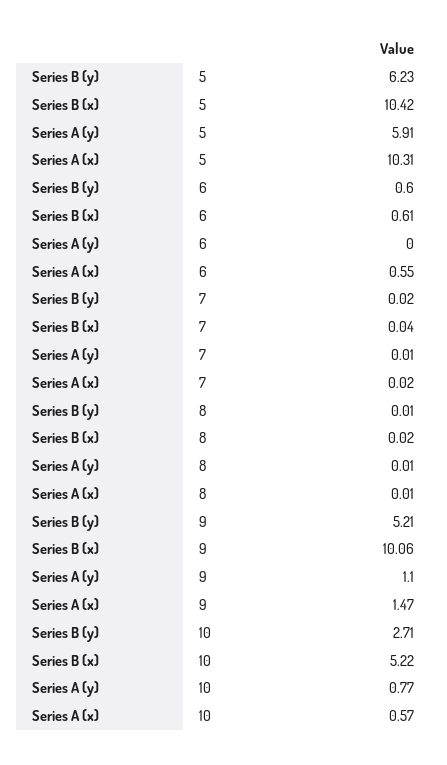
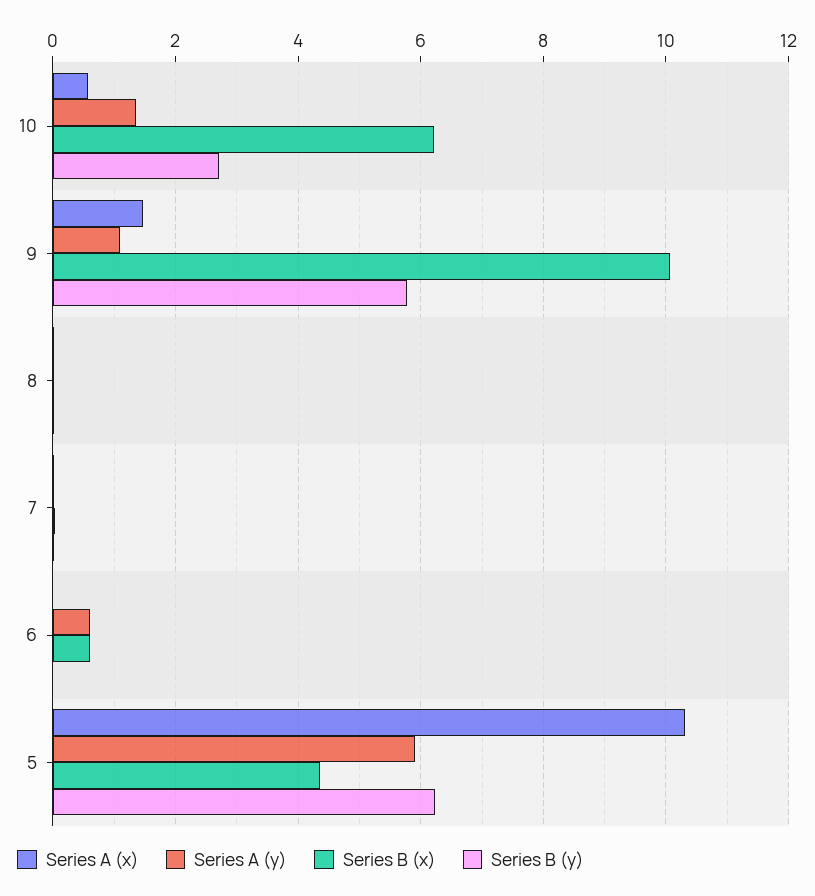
  {
    "Series B (y)": {
      "5": 6.23,
-     "6": 0.6,
+     "6": 0,
      "7": 0.02,
      "8": 0.01,
-     "9": 5.21,
+     "9": 5.8,
      "10": 2.71
    },
    "Series B (x)": {
-     "5": 10.42,
+     "5": 4.4,
      "6": 0.61,
      "7": 0.04,
      "8": 0.02,
      "9": 10.06,
-     "10": 5.22
+     "10": 6.2
    },
    "Series A (y)": {
      "5": 5.91,
-     "6": 0,
+     "6": 0.6,
      "7": 0.01,
      "8": 0.01,
      "9": 1.1,
-     "10": 0.77
+     "10": 1.4
    },
    "Series A (x)": {
      "5": 10.31,
-     "6": 0.55,
+     "6": 0,
      "7": 0.02,
      "8": 0.01,
      "9": 1.47,
      "10": 0.57
    }
  }

